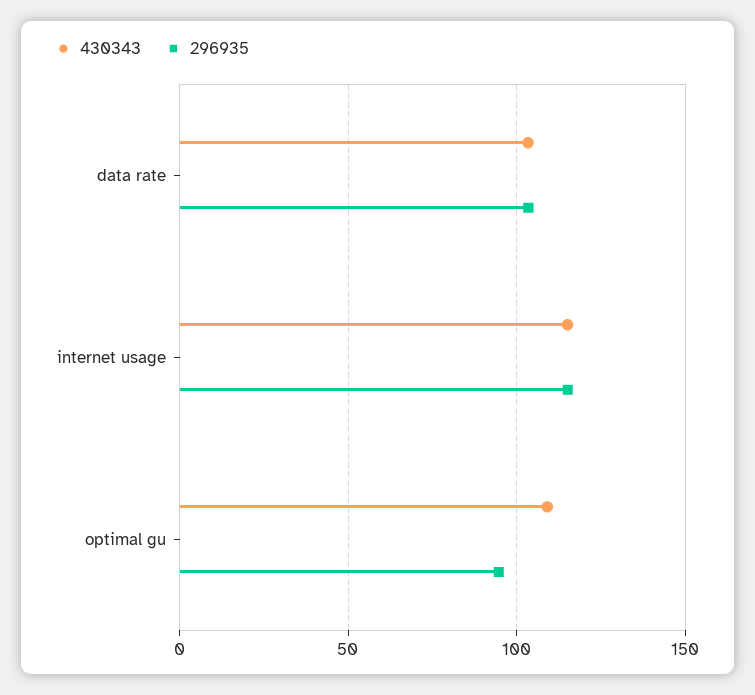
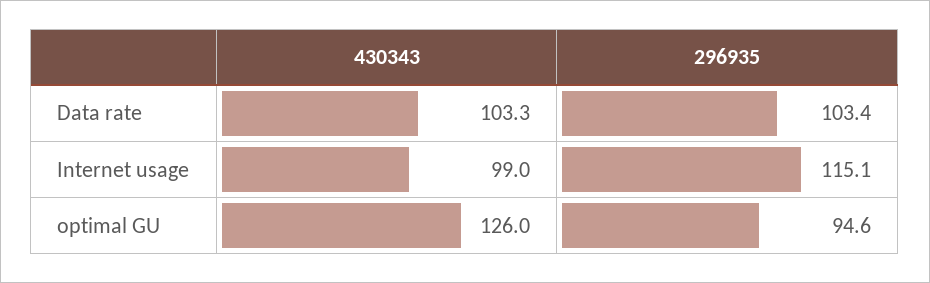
  {
    "430343": {
      "data rate": 103.3,
-     "internet usage": 115,
+     "internet usage": 99,
-     "optimal gu": 110
+     "optimal gu": 126
    },
    "296935": {
      "data rate": 103.4,
      "internet usage": 115.1,
      "optimal gu": 94.6
    }
  }

